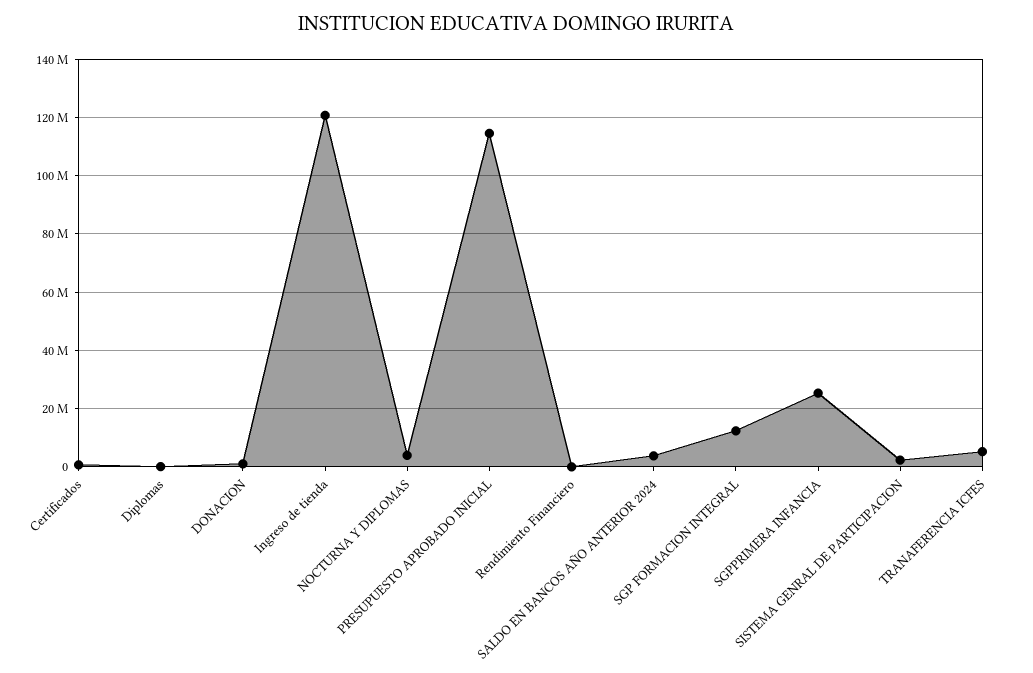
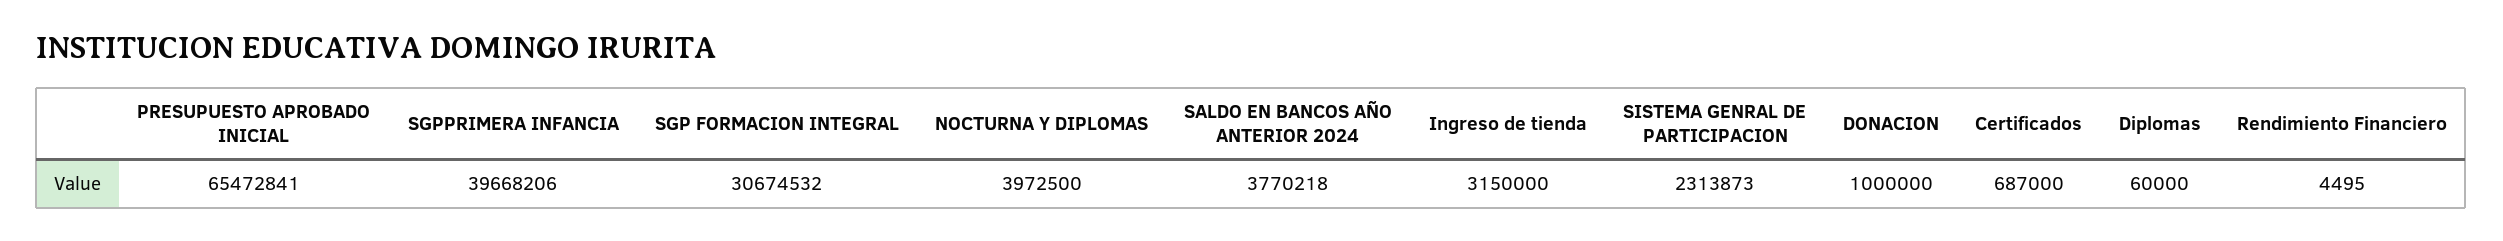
  {
    "Certificados": 687000,
    "Diplomas": 60000,
    "DONACION": 1000000,
-   "Ingreso de tienda": 120000000,
+   "Ingreso de tienda": 3150000,
    "NOCTURNA Y DIPLOMAS": 3972500,
-   "PRESUPUESTO APROBADO INICIAL": 115000000,
+   "PRESUPUESTO APROBADO INICIAL": 65472841,
    "Rendimiento Financiero": 4495,
    "SALDO EN BANCOS AÑO ANTERIOR 2024": 3770218,
-   "SGP FORMACION INTEGRAL": 12500000,
+   "SGP FORMACION INTEGRAL": 30674532,
-   "SGPPRIMERA INFANCIA": 25000000,
+   "SGPPRIMERA INFANCIA": 39668206,
-   "SISTEMA GENRAL DE PARTICIPACION": 2313873,
+   "SISTEMA GENRAL DE PARTICIPACION": 2313873
-   "TRANAFERENCIA ICFES": 5000000
  }

